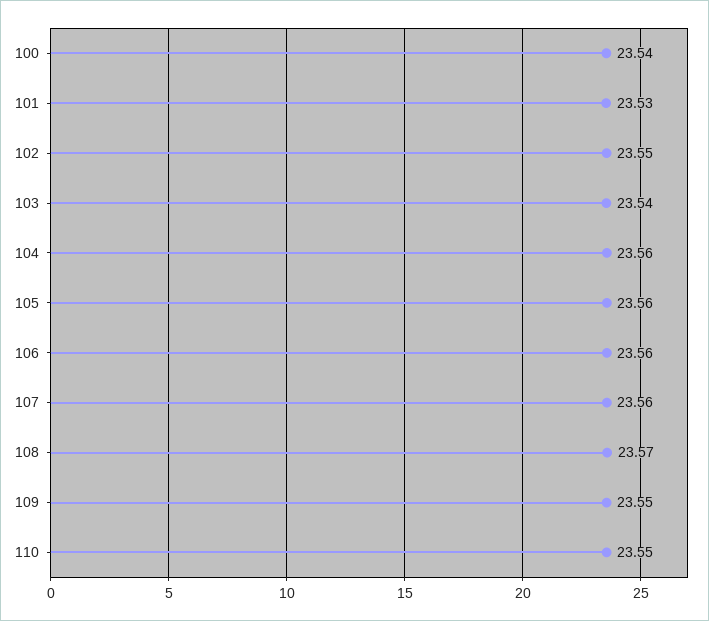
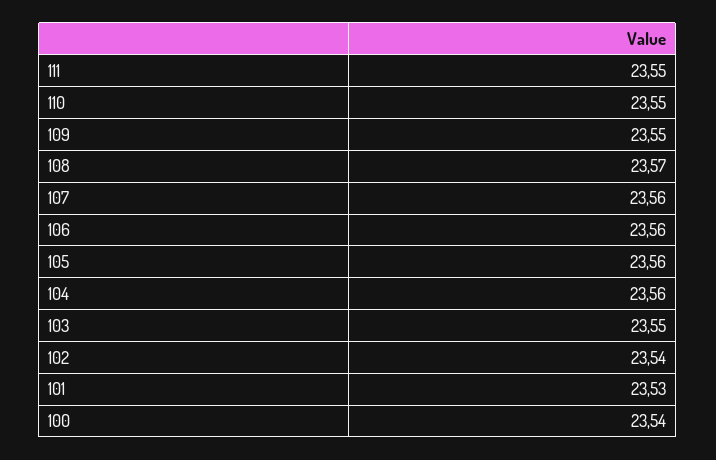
  {
    "100": 23.54,
    "101": 23.53,
-   "102": 23.55,
+   "102": 23.54,
-   "103": 23.54,
+   "103": 23.55,
    "104": 23.56,
    "105": 23.56,
    "106": 23.56,
    "107": 23.56,
    "108": 23.57,
    "109": 23.55,
-   "110": 23.55
+   "110": 23.55,
+   "111": 23.55
  }

